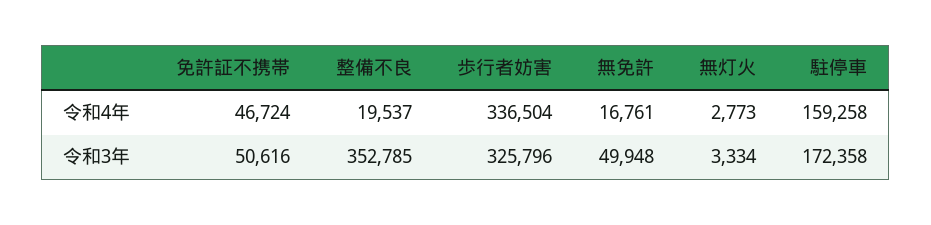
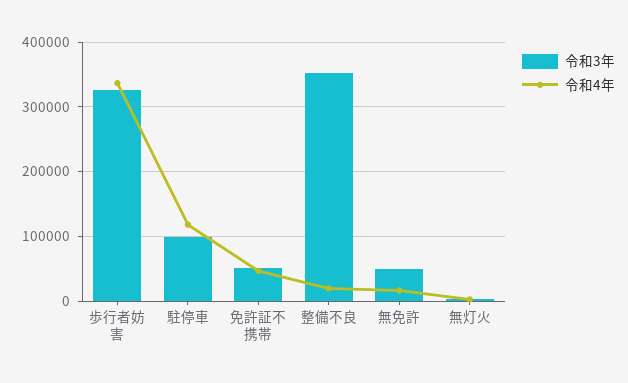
  {
    "令和4年": {
      "免許証不携帯": 46724,
      "整備不良": 19537,
      "歩行者妨害": 336504,
      "無免許": 16761,
      "無灯火": 2773,
-     "駐停車": 159258
+     "駐停車": 120000
    },
    "令和3年": {
      "免許証不携帯": 50616,
      "整備不良": 352785,
      "歩行者妨害": 325796,
      "無免許": 49948,
      "無灯火": 3334,
-     "駐停車": 172358
+     "駐停車": 100000
    }
  }

